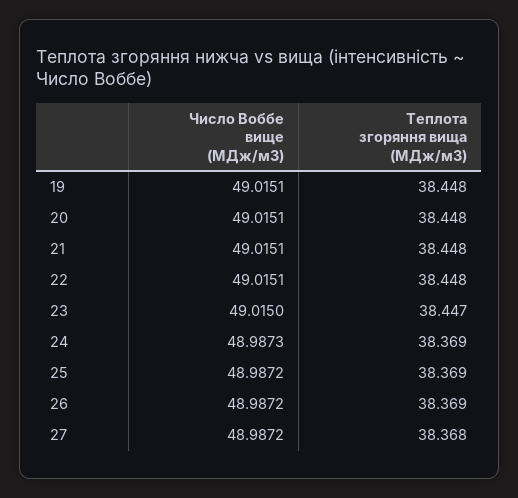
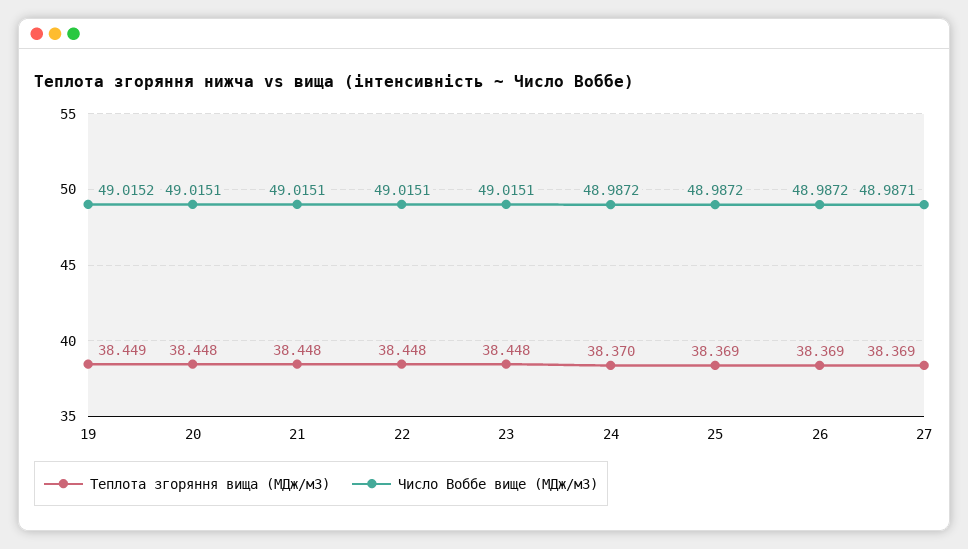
  {
    "Число Воббе вище (МДж/м3)": {
-     "19": 49.0151,
+     "19": 49.0152,
      "20": 49.0151,
      "21": 49.0151,
      "22": 49.0151,
-     "23": 49.015,
+     "23": 49.0151,
-     "24": 48.9873,
+     "24": 48.9872,
      "25": 48.9872,
      "26": 48.9872,
-     "27": 48.9872
+     "27": 48.9871
    },
    "Теплота згоряння вища (МДж/м3)": {
-     "19": 38.448,
+     "19": 38.449,
      "20": 38.448,
      "21": 38.448,
      "22": 38.448,
-     "23": 38.447,
+     "23": 38.448,
-     "24": 38.369,
+     "24": 38.37,
      "25": 38.369,
      "26": 38.369,
-     "27": 38.368
+     "27": 38.369
    }
  }

